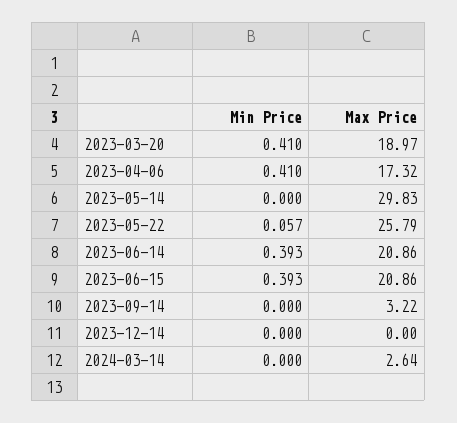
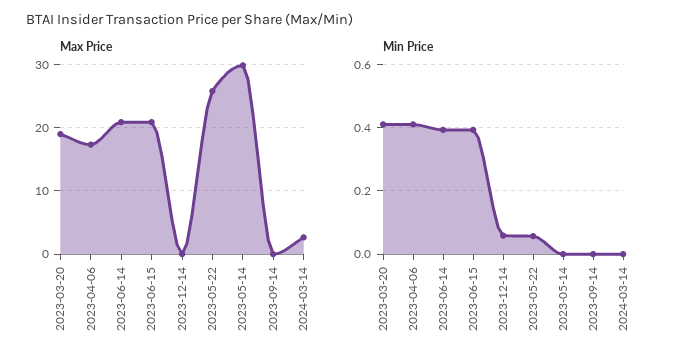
  {
    "Min Price": {
      "2023-03-20": 0.41,
      "2023-04-06": 0.41,
      "2023-05-14": 0,
      "2023-05-22": 0.057,
      "2023-06-14": 0.393,
      "2023-06-15": 0.393,
      "2023-09-14": 0,
-     "2023-12-14": 0,
+     "2023-12-14": 0.06,
      "2024-03-14": 0
    },
    "Max Price": {
      "2023-03-20": 18.97,
      "2023-04-06": 17.32,
      "2023-05-14": 29.83,
      "2023-05-22": 25.79,
      "2023-06-14": 20.86,
      "2023-06-15": 20.86,
-     "2023-09-14": 3.22,
+     "2023-09-14": 0,
      "2023-12-14": 0,
      "2024-03-14": 2.64
    }
  }

